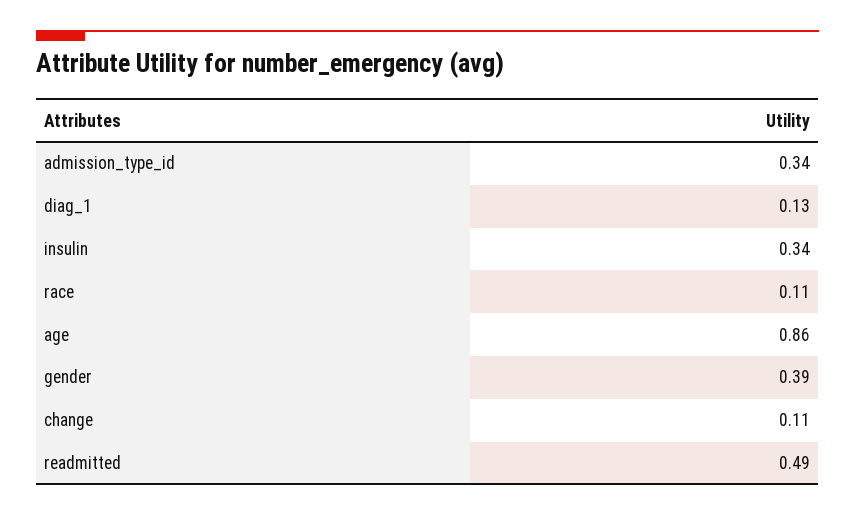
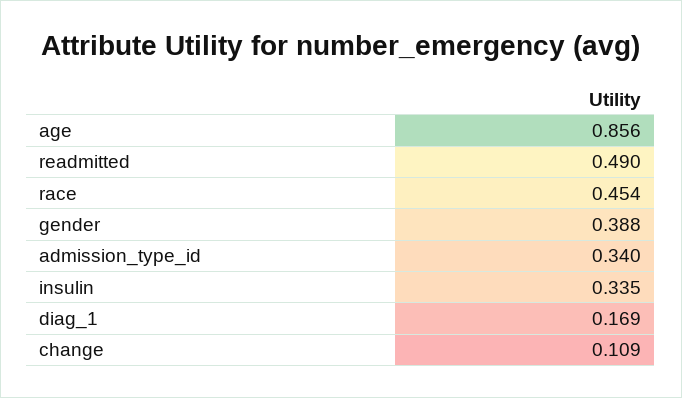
  {
    "admission_type_id": 0.34,
-   "diag_1": 0.13,
+   "diag_1": 0.169,
    "insulin": 0.335,
-   "race": 0.11,
+   "race": 0.454,
    "age": 0.856,
    "gender": 0.388,
    "change": 0.109,
    "readmitted": 0.49
  }

